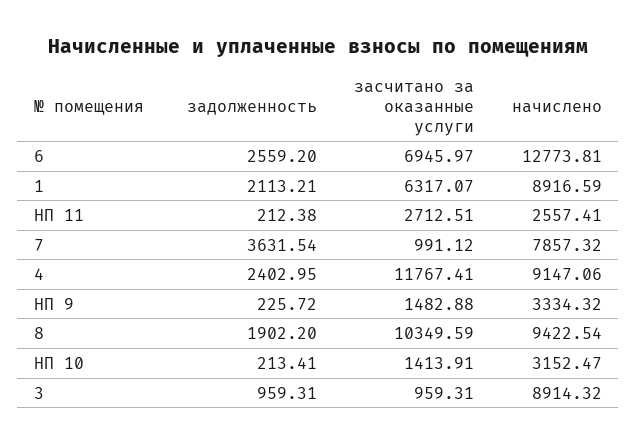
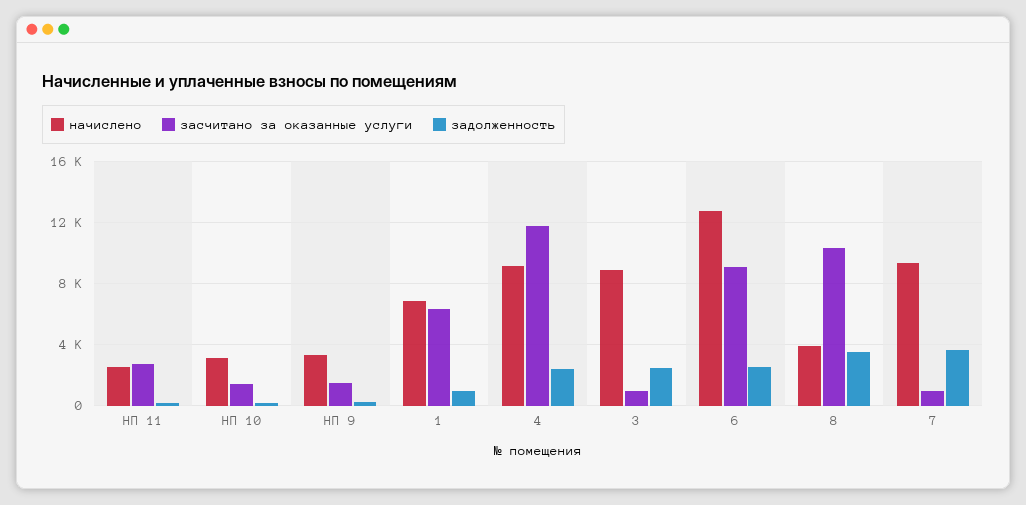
  {
    "задолженность": {
      "6": 2559.2,
-     "1": 2113.21,
+     "1": 1000,
      "НП 11": 212.38,
      "7": 3631.54,
      "4": 2402.95,
      "НП 9": 225.72,
-     "8": 1902.2,
+     "8": 3500,
      "НП 10": 213.41,
-     "3": 959.31
+     "3": 2500
    },
    "засчитано за оказанные услуги": {
-     "6": 6945.97,
+     "6": 9000,
      "1": 6317.07,
      "НП 11": 2712.51,
      "7": 991.12,
      "4": 11767.41,
      "НП 9": 1482.88,
      "8": 10349.59,
      "НП 10": 1413.91,
      "3": 959.31
    },
    "начислено": {
      "6": 12773.81,
-     "1": 8916.59,
+     "1": 7000,
      "НП 11": 2557.41,
-     "7": 7857.32,
+     "7": 9500,
      "4": 9147.06,
      "НП 9": 3334.32,
-     "8": 9422.54,
+     "8": 4000,
      "НП 10": 3152.47,
      "3": 8914.32
    }
  }

